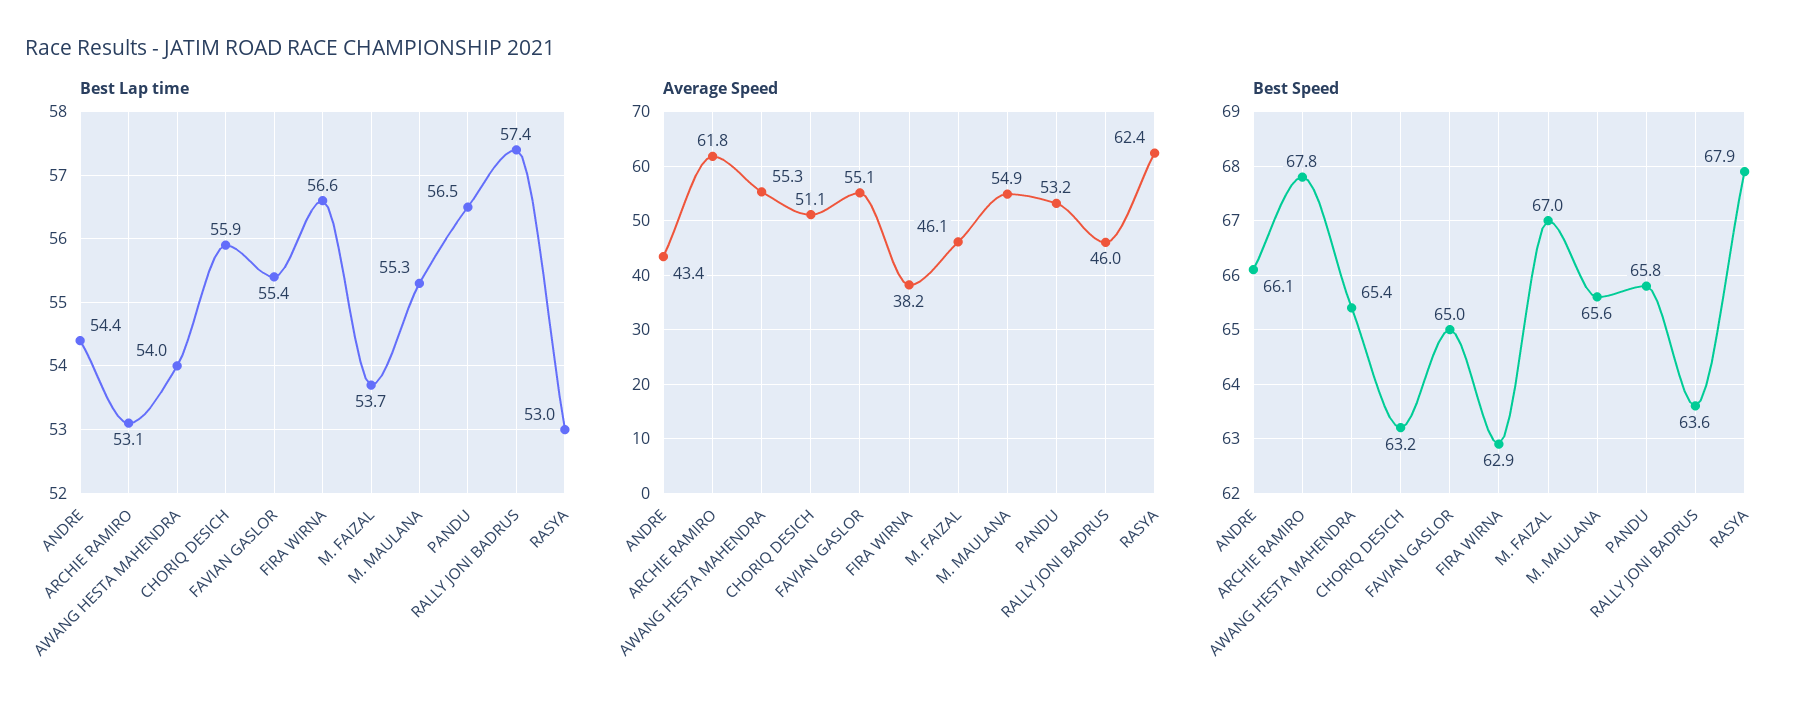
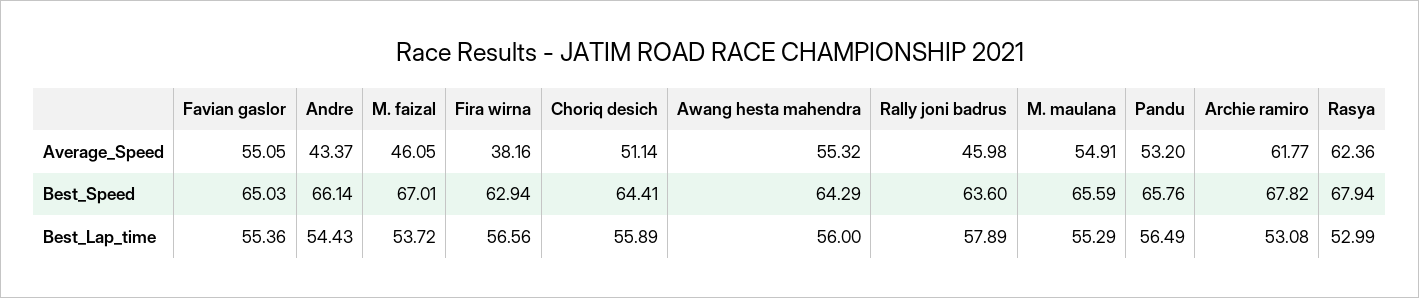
  {
    "Best Lap time": {
      "ANDRE": 54.43,
      "ARCHIE RAMIRO": 53.08,
-     "AWANG HESTA MAHENDRA": 54,
+     "AWANG HESTA MAHENDRA": 56,
      "CHORIQ DESICH": 55.89,
      "FAVIAN GASLOR": 55.36,
      "FIRA WIRNA": 56.56,
      "M. FAIZAL": 53.72,
      "M. MAULANA": 55.29,
      "PANDU": 56.49,
-     "RALLY JONI BADRUS": 57.4,
+     "RALLY JONI BADRUS": 57.89,
      "RASYA": 52.99
    },
    "Average Speed": {
      "ANDRE": 43.37,
      "ARCHIE RAMIRO": 61.77,
      "AWANG HESTA MAHENDRA": 55.32,
      "CHORIQ DESICH": 51.14,
      "FAVIAN GASLOR": 55.05,
      "FIRA WIRNA": 38.16,
      "M. FAIZAL": 46.05,
      "M. MAULANA": 54.91,
      "PANDU": 53.2,
      "RALLY JONI BADRUS": 45.98,
      "RASYA": 62.36
    },
    "Best Speed": {
      "ANDRE": 66.14,
      "ARCHIE RAMIRO": 67.82,
-     "AWANG HESTA MAHENDRA": 65.4,
+     "AWANG HESTA MAHENDRA": 64.29,
-     "CHORIQ DESICH": 63.2,
+     "CHORIQ DESICH": 64.41,
      "FAVIAN GASLOR": 65.03,
      "FIRA WIRNA": 62.94,
      "M. FAIZAL": 67.01,
      "M. MAULANA": 65.59,
      "PANDU": 65.76,
      "RALLY JONI BADRUS": 63.6,
      "RASYA": 67.94
    }
  }

